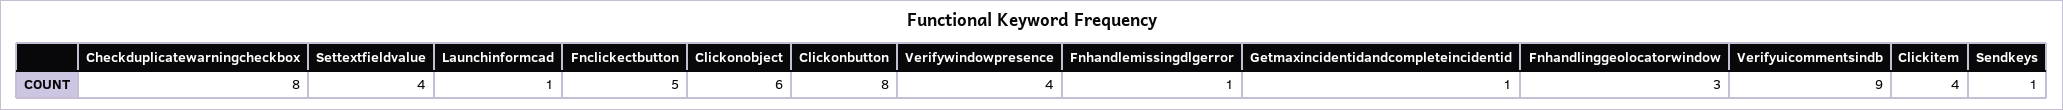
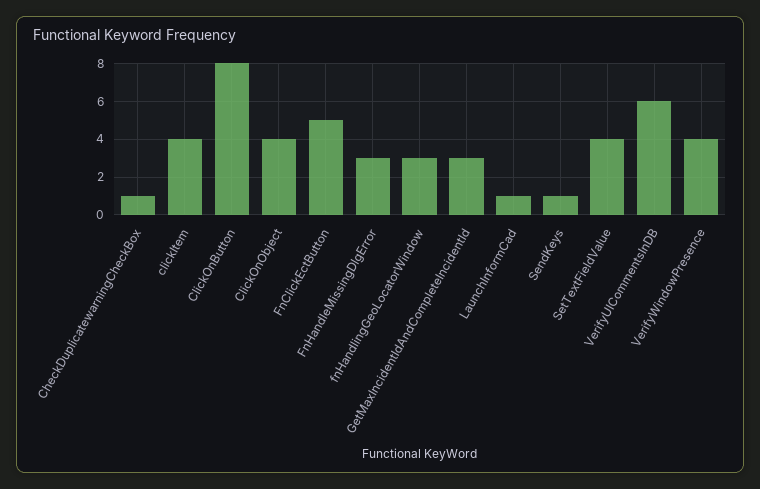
  {
-   "Checkduplicatewarningcheckbox": 8,
+   "Checkduplicatewarningcheckbox": 1,
    "Settextfieldvalue": 4,
    "Launchinformcad": 1,
    "Fnclickectbutton": 5,
-   "Clickonobject": 6,
+   "Clickonobject": 4,
    "Clickonbutton": 8,
    "Verifywindowpresence": 4,
-   "Fnhandlemissingdlgerror": 1,
+   "Fnhandlemissingdlgerror": 3,
-   "Getmaxincidentidandcompleteincidentid": 1,
+   "Getmaxincidentidandcompleteincidentid": 3,
    "Fnhandlinggeolocatorwindow": 3,
-   "Verifyuicommentsindb": 9,
+   "Verifyuicommentsindb": 6,
    "Clickitem": 4,
    "Sendkeys": 1
  }

